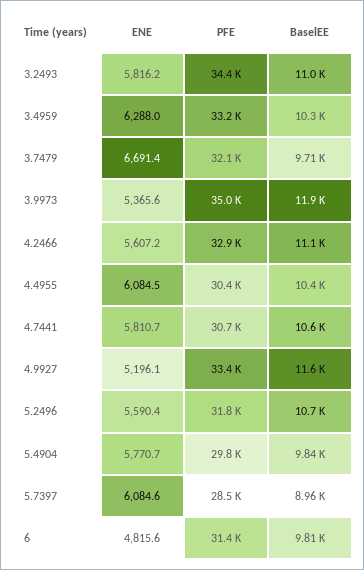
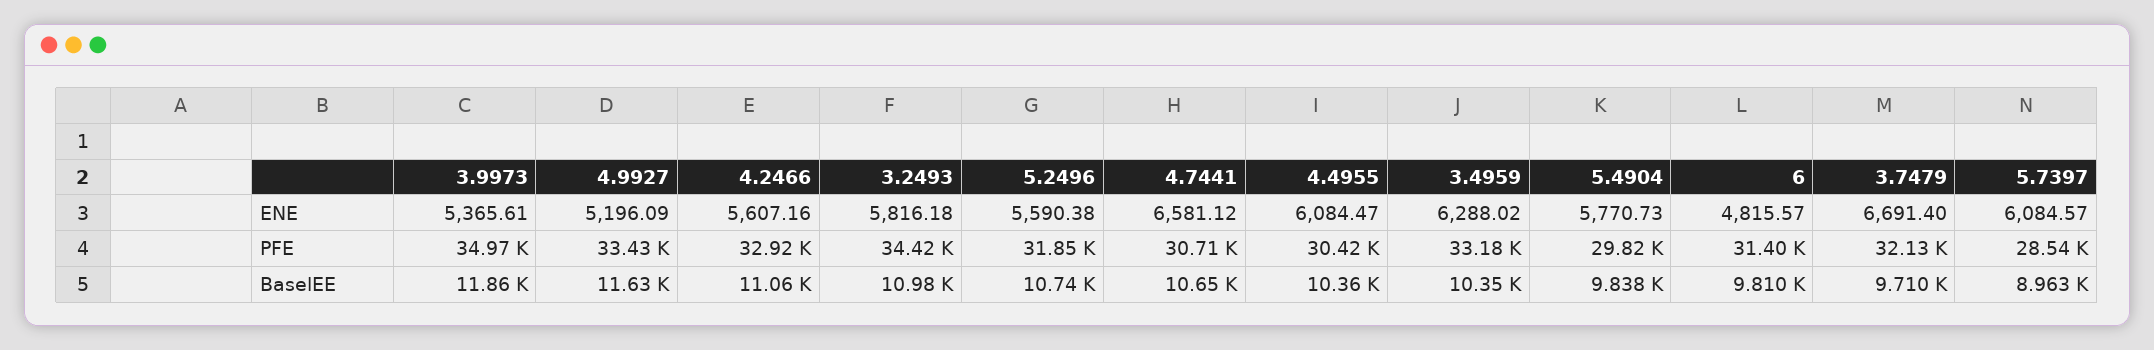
  {
    "ENE": {
      "3.2493": 5816.18,
      "3.4959": 6288.02,
      "3.7479": 6691.4,
      "3.9973": 5365.61,
      "4.2466": 5607.16,
      "4.4955": 6084.47,
-     "4.7441": 5810.7,
+     "4.7441": 6581.12,
      "4.9927": 5196.09,
      "5.2496": 5590.38,
      "5.4904": 5770.73,
      "5.7397": 6084.57,
      "6": 4815.57
    },
    "PFE": {
      "3.2493": 34420,
      "3.4959": 33180,
      "3.7479": 32130,
      "3.9973": 34970,
      "4.2466": 32920,
      "4.4955": 30420,
      "4.7441": 30710,
      "4.9927": 33430,
      "5.2496": 31850,
      "5.4904": 29820,
      "5.7397": 28540,
      "6": 31400
    },
    "BaselEE": {
      "3.2493": 10980,
      "3.4959": 10350,
      "3.7479": 9710,
      "3.9973": 11860,
      "4.2466": 11060,
      "4.4955": 10360,
      "4.7441": 10650,
      "4.9927": 11630,
      "5.2496": 10740,
      "5.4904": 9838,
      "5.7397": 8963,
      "6": 9810
    }
  }

